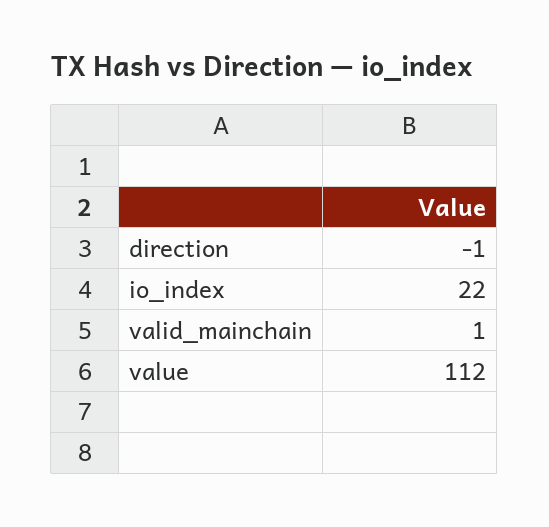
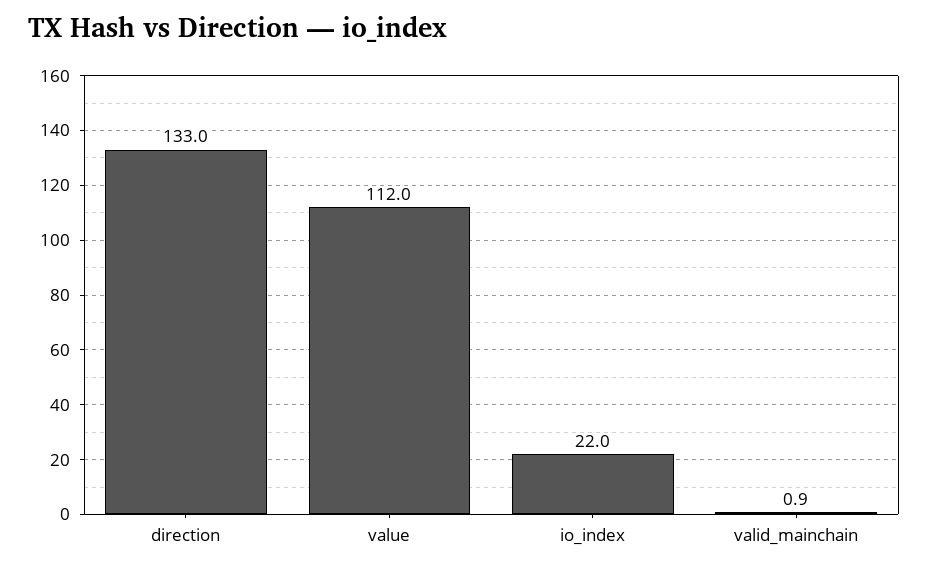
  {
-   "direction": -1,
+   "direction": 133,
    "io_index": 22,
-   "valid_mainchain": 1,
+   "valid_mainchain": 0.9,
    "value": 112
  }

